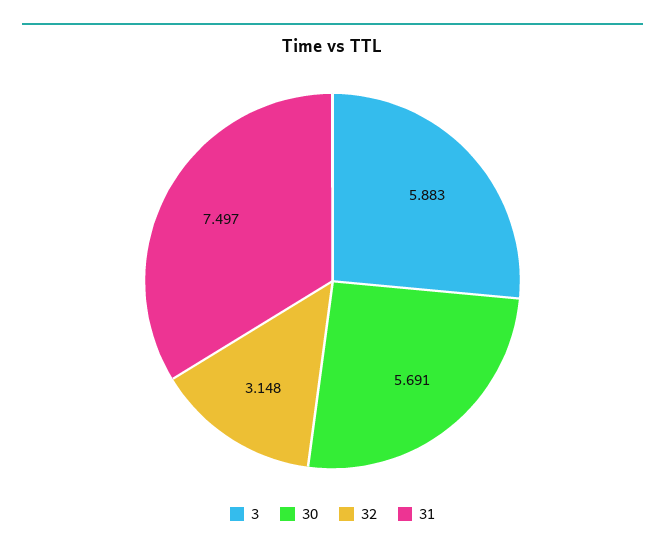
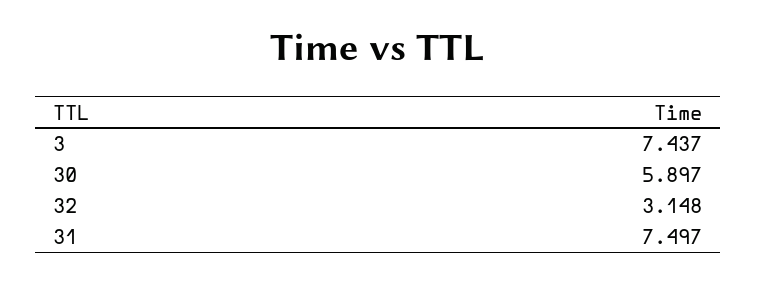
  {
-   "3": 5.883,
+   "3": 7.437,
-   "30": 5.691,
+   "30": 5.897,
    "32": 3.148,
    "31": 7.497
  }

